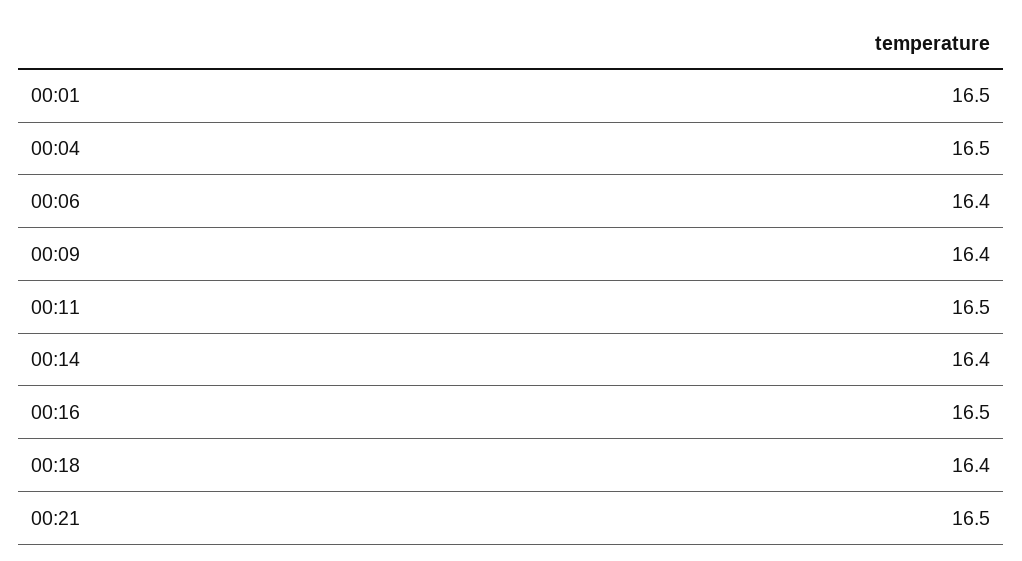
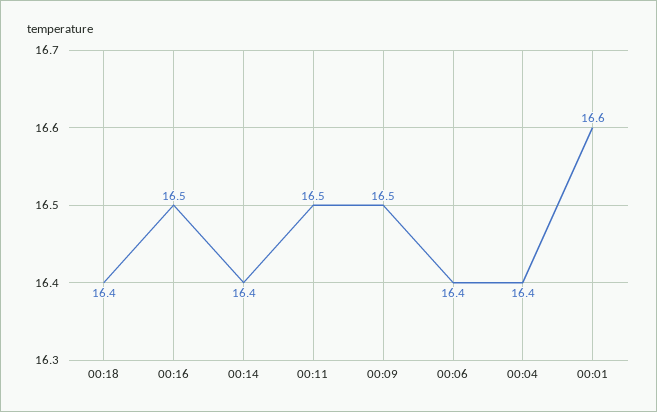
  {
-   "00:01": 16.5,
+   "00:01": 16.6,
-   "00:04": 16.5,
+   "00:04": 16.4,
    "00:06": 16.4,
-   "00:09": 16.4,
+   "00:09": 16.5,
    "00:11": 16.5,
    "00:14": 16.4,
    "00:16": 16.5,
-   "00:18": 16.4,
+   "00:18": 16.4
-   "00:21": 16.5
  }

